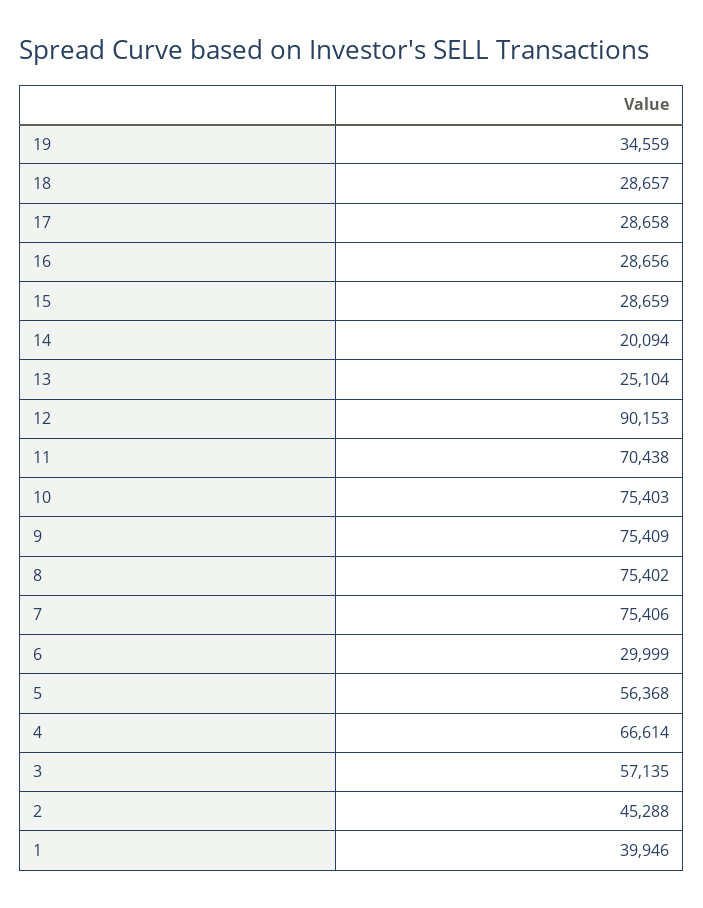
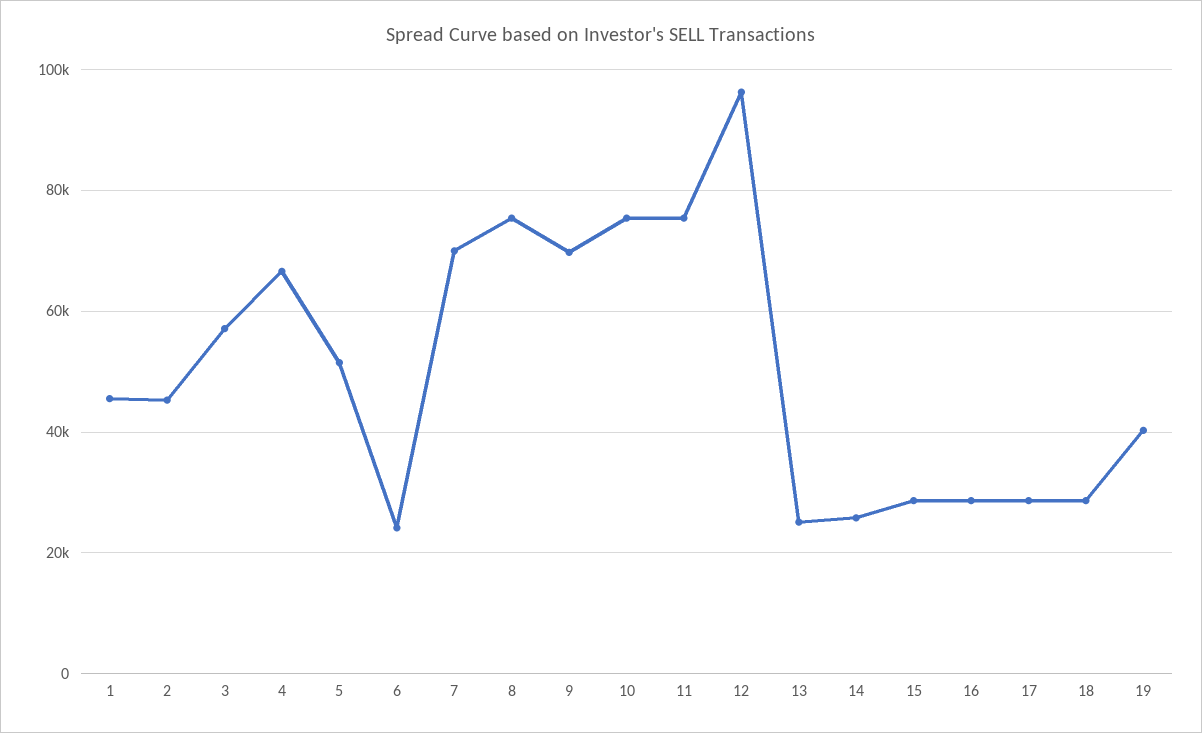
  {
-   "19": 34559,
+   "19": 40000,
    "18": 28657,
    "17": 28658,
    "16": 28656,
    "15": 28659,
-   "14": 20094,
+   "14": 26000,
    "13": 25104,
-   "12": 90153,
+   "12": 96000,
-   "11": 70438,
+   "11": 76000,
    "10": 75403,
-   "9": 75409,
+   "9": 70000,
    "8": 75402,
-   "7": 75406,
+   "7": 70000,
-   "6": 29999,
+   "6": 24000,
-   "5": 56368,
+   "5": 52000,
    "4": 66614,
    "3": 57135,
    "2": 45288,
-   "1": 39946
+   "1": 46000
  }

